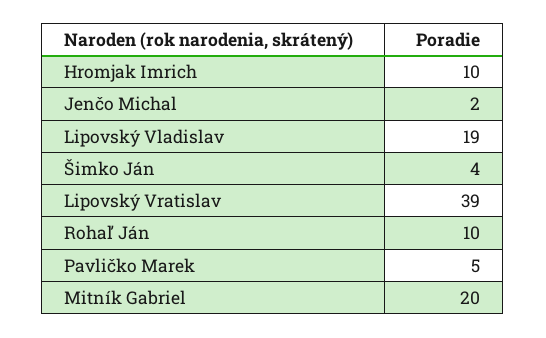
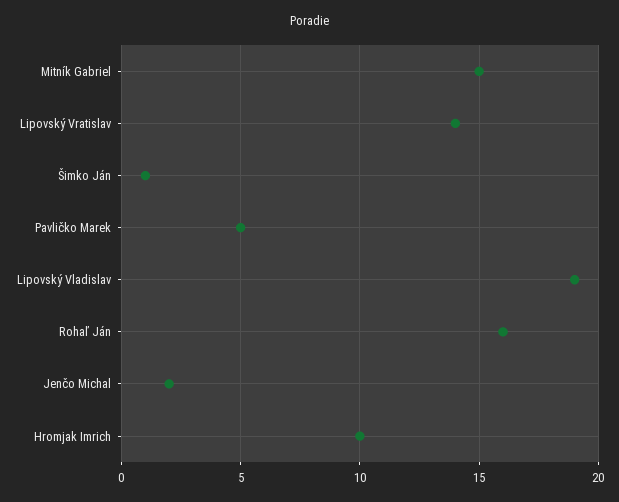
  {
    "Hromjak Imrich": 10,
    "Jenčo Michal": 2,
    "Lipovský Vladislav": 19,
-   "Šimko Ján": 4,
+   "Šimko Ján": 1,
-   "Lipovský Vratislav": 39,
+   "Lipovský Vratislav": 14,
-   "Rohaľ Ján": 10,
+   "Rohaľ Ján": 16,
    "Pavličko Marek": 5,
-   "Mitník Gabriel": 20
+   "Mitník Gabriel": 15
  }

